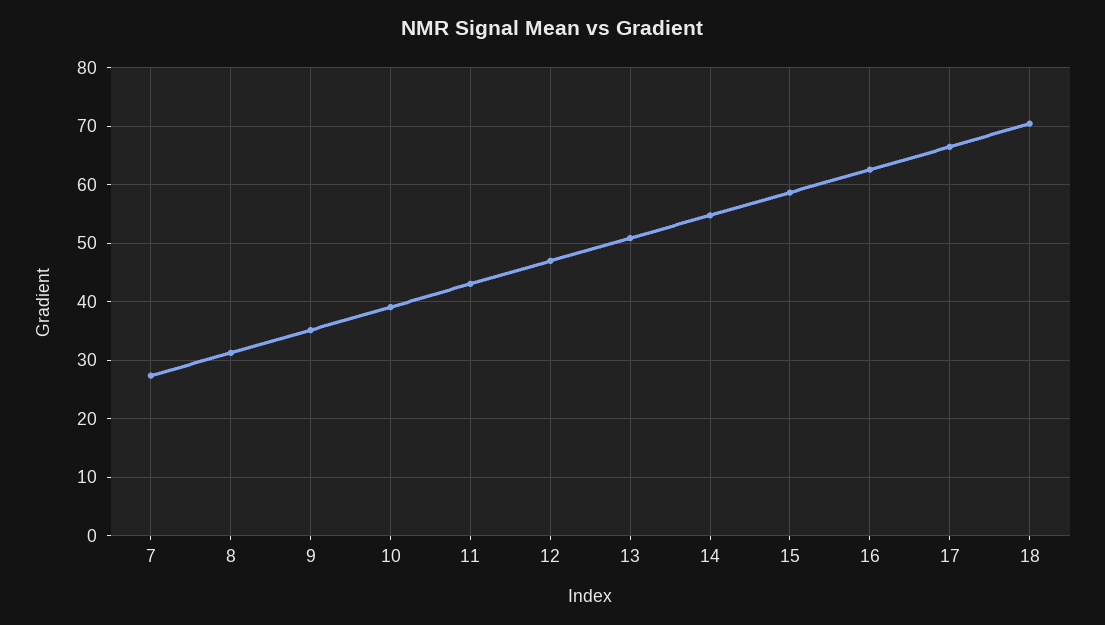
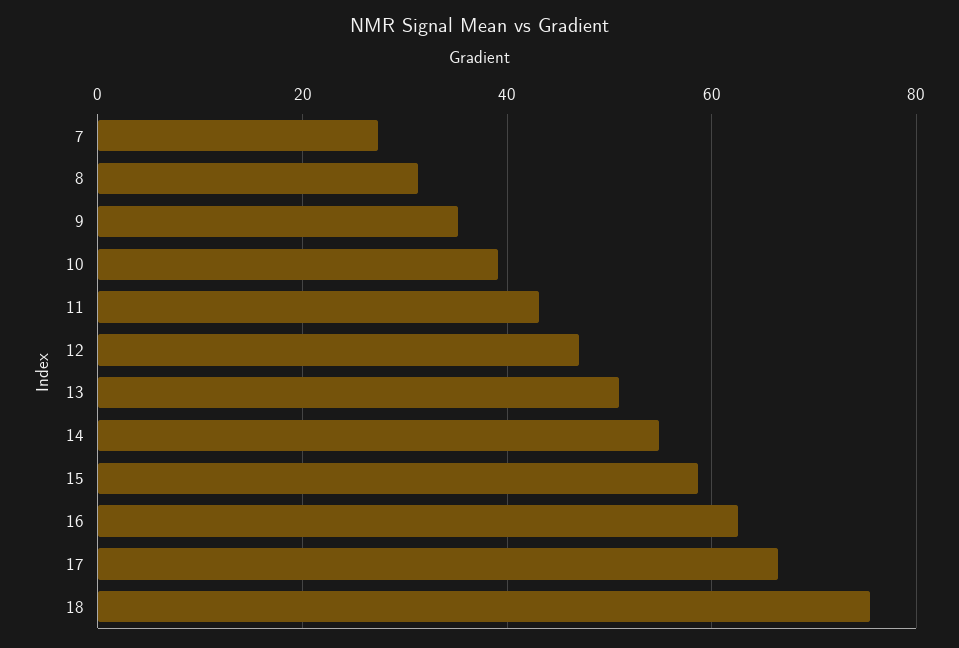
  {
    "7": 28,
    "8": 32,
    "9": 36,
    "10": 40,
    "11": 44,
    "12": 48,
    "13": 50,
    "14": 54,
    "15": 58,
    "16": 62,
    "17": 66,
-   "18": 70
+   "18": 76
  }

